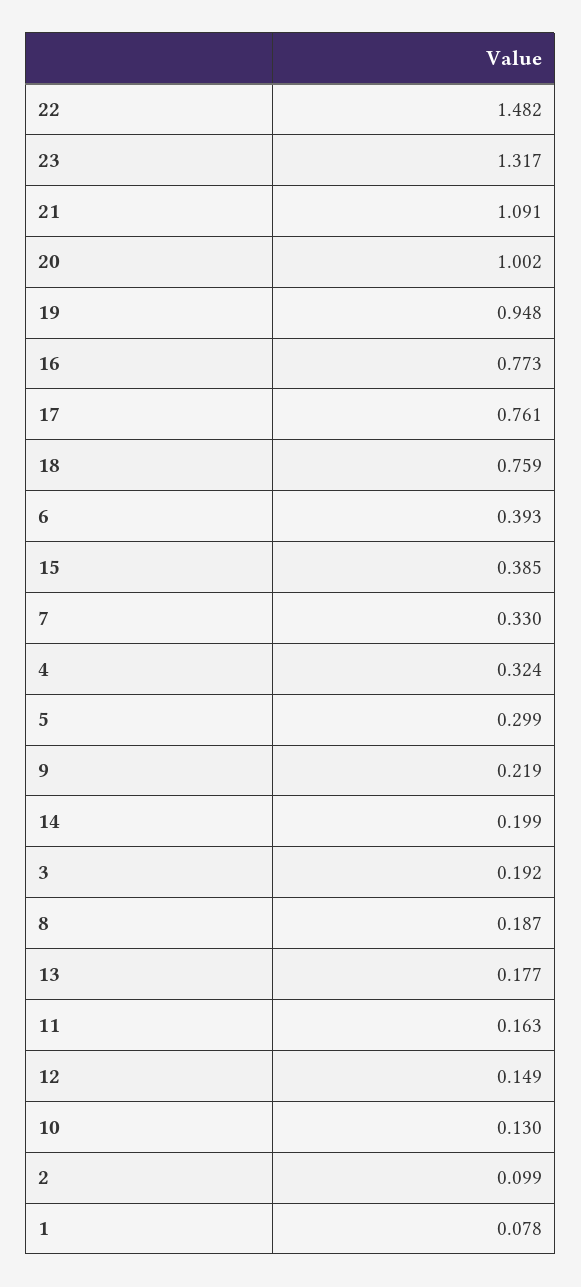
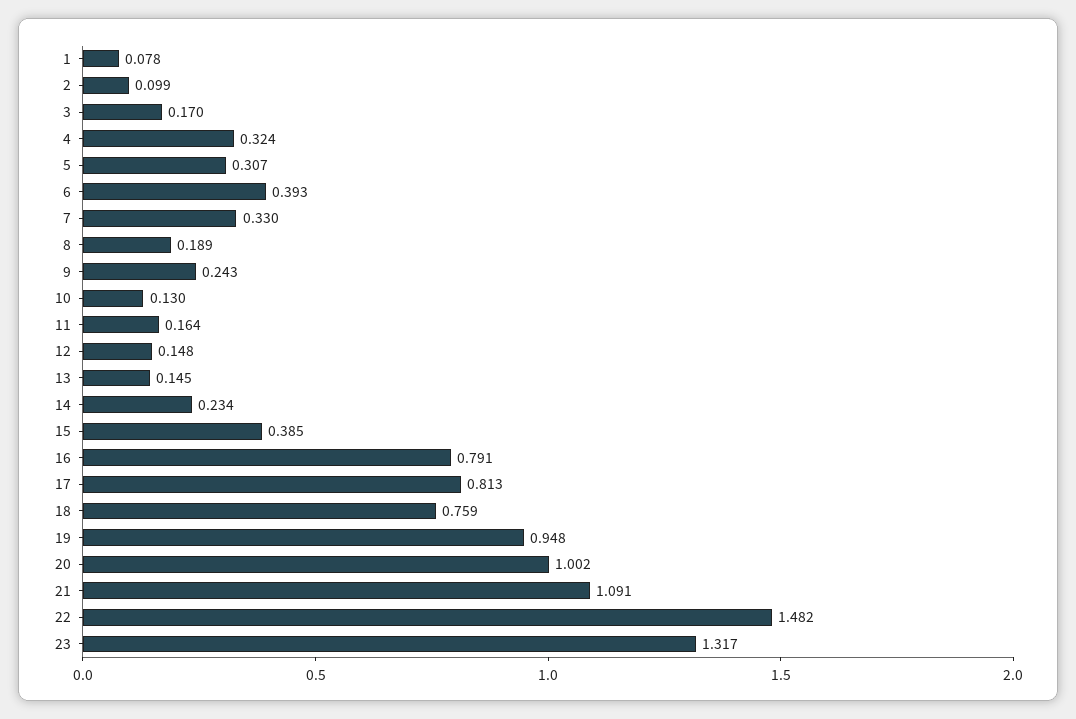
  {
    "22": 1.482,
    "23": 1.317,
    "21": 1.091,
    "20": 1.002,
    "19": 0.948,
-   "16": 0.773,
+   "16": 0.791,
-   "17": 0.761,
+   "17": 0.813,
    "18": 0.759,
    "6": 0.393,
    "15": 0.385,
    "7": 0.33,
    "4": 0.324,
-   "5": 0.299,
+   "5": 0.307,
-   "9": 0.219,
+   "9": 0.243,
-   "14": 0.199,
+   "14": 0.234,
-   "3": 0.192,
+   "3": 0.17,
-   "8": 0.187,
+   "8": 0.189,
-   "13": 0.177,
+   "13": 0.145,
-   "11": 0.163,
+   "11": 0.164,
-   "12": 0.149,
+   "12": 0.148,
    "10": 0.13,
    "2": 0.099,
    "1": 0.078
  }

